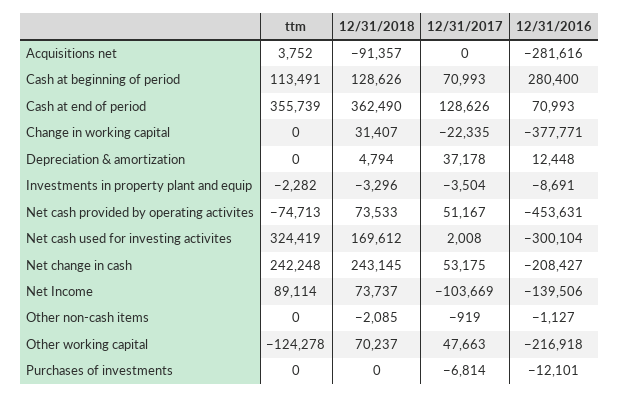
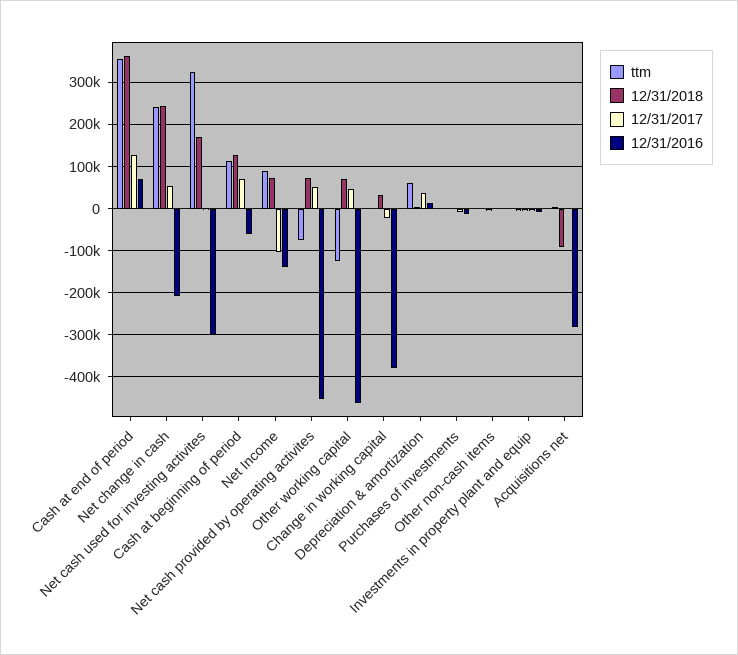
  {
    "ttm": {
      "Acquisitions net": 3752,
      "Cash at beginning of period": 113491,
      "Cash at end of period": 355739,
      "Change in working capital": 0,
-     "Depreciation & amortization": 0,
+     "Depreciation & amortization": 60000,
      "Investments in property plant and equip": -2282,
      "Net cash provided by operating activites": -74713,
      "Net cash used for investing activites": 324419,
      "Net change in cash": 242248,
      "Net Income": 89114,
      "Other non-cash items": 0,
      "Other working capital": -124278,
      "Purchases of investments": 0
    },
    "12/31/2018": {
      "Acquisitions net": -91357,
      "Cash at beginning of period": 128626,
      "Cash at end of period": 362490,
      "Change in working capital": 31407,
      "Depreciation & amortization": 4794,
      "Investments in property plant and equip": -3296,
      "Net cash provided by operating activites": 73533,
      "Net cash used for investing activites": 169612,
      "Net change in cash": 243145,
      "Net Income": 73737,
      "Other non-cash items": -2085,
      "Other working capital": 70237,
      "Purchases of investments": 0
    },
    "12/31/2017": {
      "Acquisitions net": 0,
      "Cash at beginning of period": 70993,
      "Cash at end of period": 128626,
      "Change in working capital": -22335,
      "Depreciation & amortization": 37178,
      "Investments in property plant and equip": -3504,
      "Net cash provided by operating activites": 51167,
      "Net cash used for investing activites": 2008,
      "Net change in cash": 53175,
      "Net Income": -103669,
      "Other non-cash items": -919,
      "Other working capital": 47663,
      "Purchases of investments": -6814
    },
    "12/31/2016": {
      "Acquisitions net": -281616,
-     "Cash at beginning of period": 280400,
+     "Cash at beginning of period": -60000,
      "Cash at end of period": 70993,
      "Change in working capital": -377771,
      "Depreciation & amortization": 12448,
      "Investments in property plant and equip": -8691,
      "Net cash provided by operating activites": -453631,
      "Net cash used for investing activites": -300104,
      "Net change in cash": -208427,
      "Net Income": -139506,
      "Other non-cash items": -1127,
-     "Other working capital": -216918,
+     "Other working capital": -460000,
      "Purchases of investments": -12101
    }
  }

